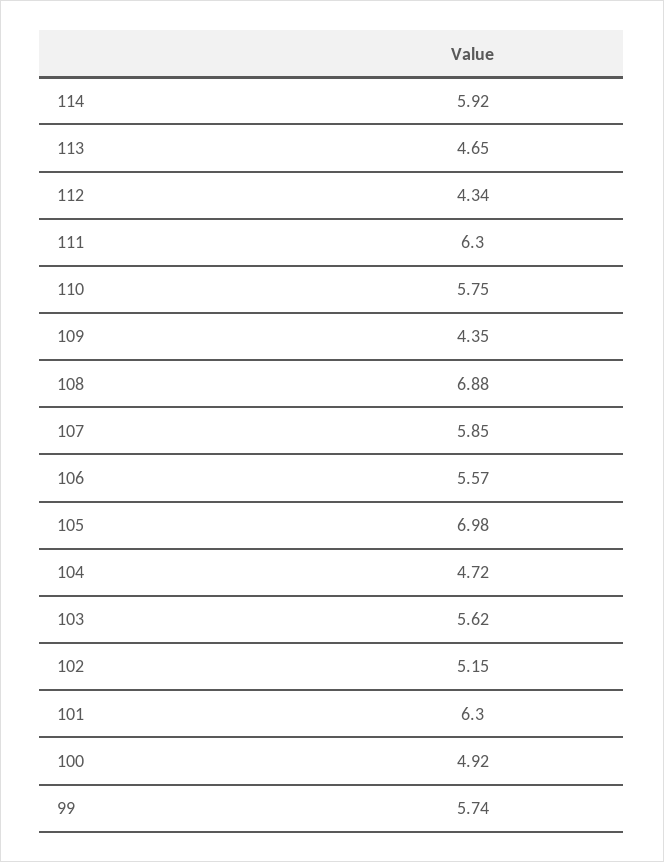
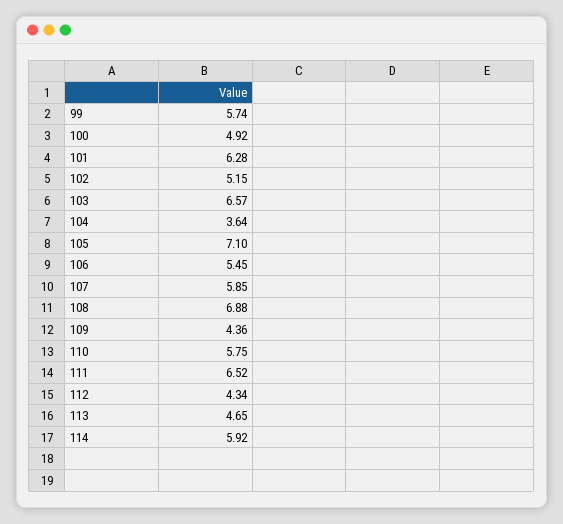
  {
    "114": 5.92,
    "113": 4.65,
    "112": 4.34,
-   "111": 6.3,
+   "111": 6.52,
    "110": 5.75,
-   "109": 4.35,
+   "109": 4.36,
    "108": 6.88,
    "107": 5.85,
-   "106": 5.57,
+   "106": 5.45,
-   "105": 6.98,
+   "105": 7.1,
-   "104": 4.72,
+   "104": 3.64,
-   "103": 5.62,
+   "103": 6.57,
    "102": 5.15,
-   "101": 6.3,
+   "101": 6.28,
    "100": 4.92,
    "99": 5.74
  }

